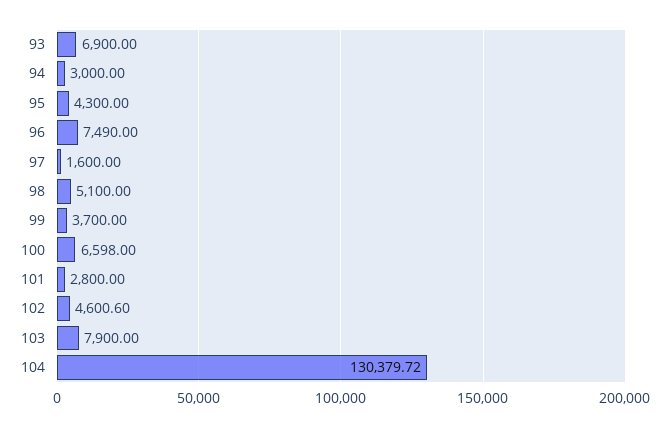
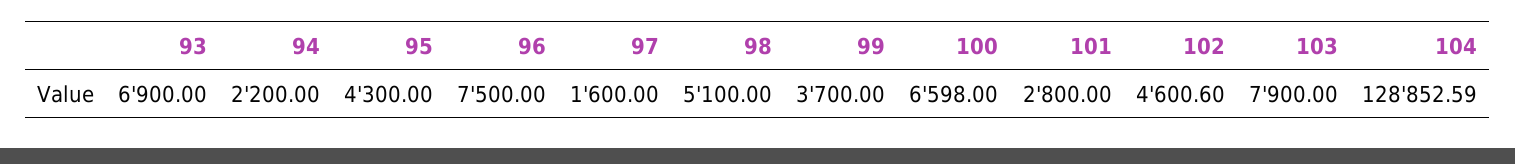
  {
    "93": 6900,
-   "94": 3000,
+   "94": 2200,
    "95": 4300,
-   "96": 7490,
+   "96": 7500,
    "97": 1600,
    "98": 5100,
    "99": 3700,
    "100": 6598,
    "101": 2800,
    "102": 4600.6,
    "103": 7900,
-   "104": 130379.72
+   "104": 128852.59
  }

